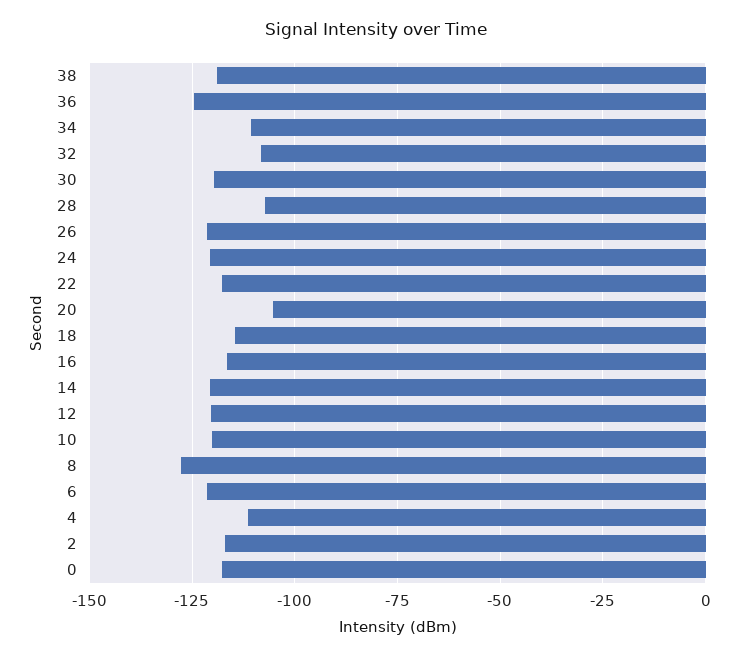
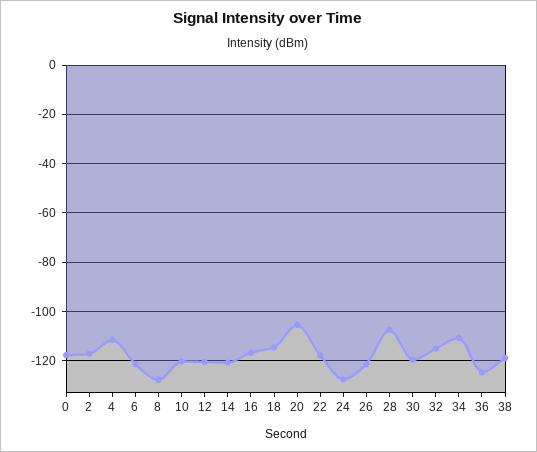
  {
    "38": -120,
    "36": -125,
    "34": -110,
-   "32": -107.5,
+   "32": -115,
    "30": -120,
    "28": -107.5,
    "26": -122.5,
-   "24": -120,
+   "24": -127.5,
    "22": -117.5,
    "20": -105,
    "18": -115,
    "16": -117.5,
    "14": -120,
    "12": -120,
    "10": -120,
    "8": -127.5,
    "6": -122.5,
    "4": -112.5,
    "2": -117.5,
    "0": -117.5
  }

